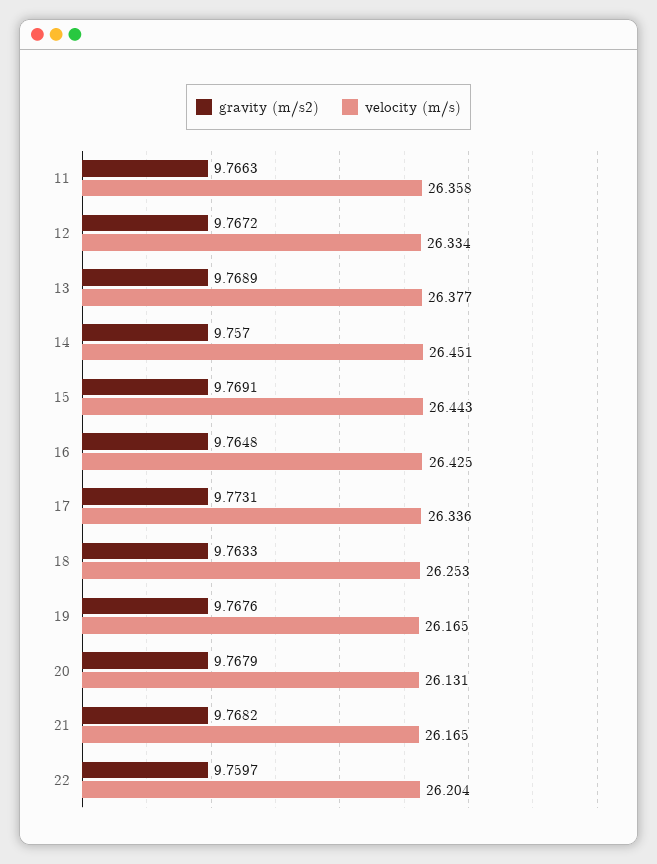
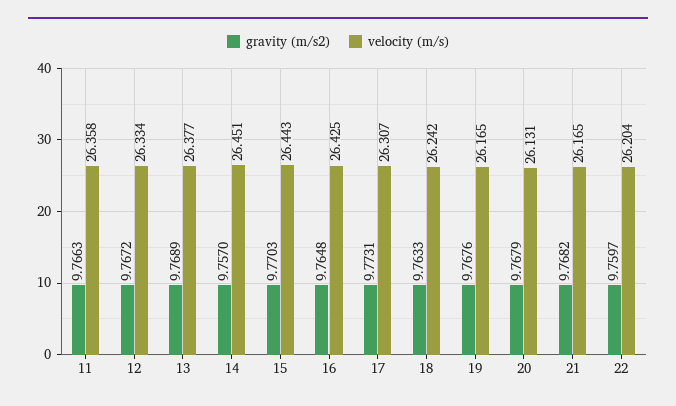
  {
    "gravity (m/s2)": {
      "11": 9.7663,
      "12": 9.7672,
      "13": 9.7689,
      "14": 9.757,
-     "15": 9.7691,
+     "15": 9.7703,
      "16": 9.7648,
      "17": 9.7731,
      "18": 9.7633,
      "19": 9.7676,
      "20": 9.7679,
      "21": 9.7682,
      "22": 9.7597
    },
    "velocity (m/s)": {
      "11": 26.358,
      "12": 26.334,
      "13": 26.377,
      "14": 26.451,
      "15": 26.443,
      "16": 26.425,
-     "17": 26.336,
+     "17": 26.307,
-     "18": 26.253,
+     "18": 26.242,
      "19": 26.165,
      "20": 26.131,
      "21": 26.165,
      "22": 26.204
    }
  }

